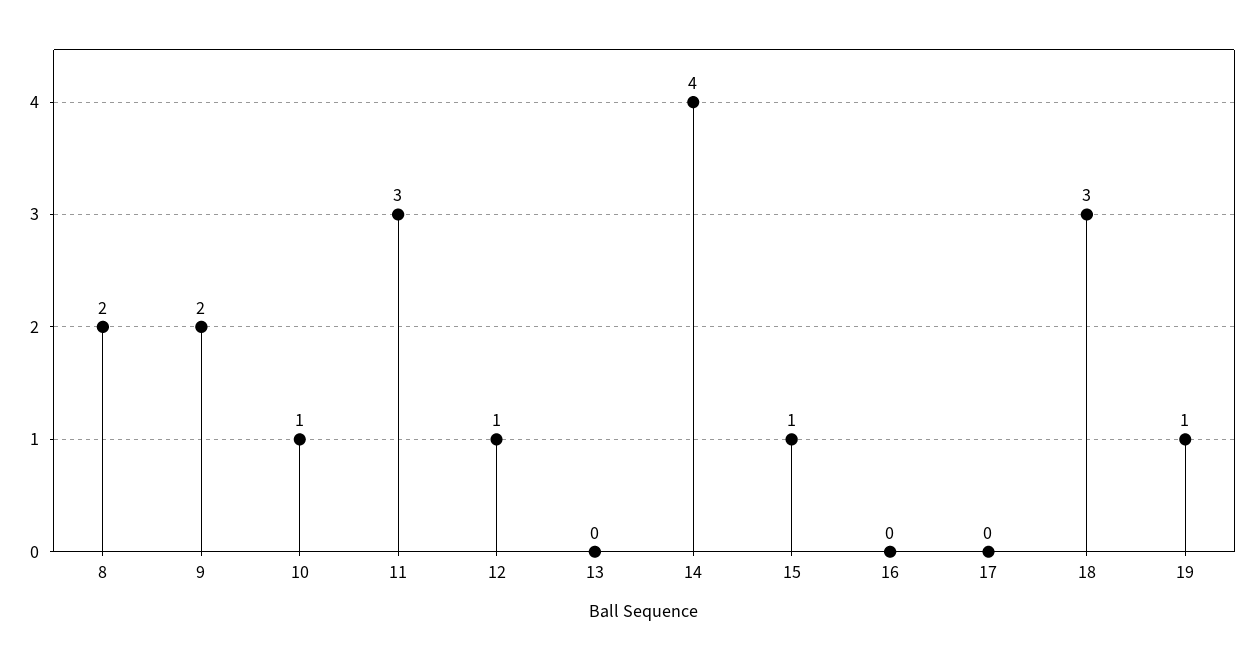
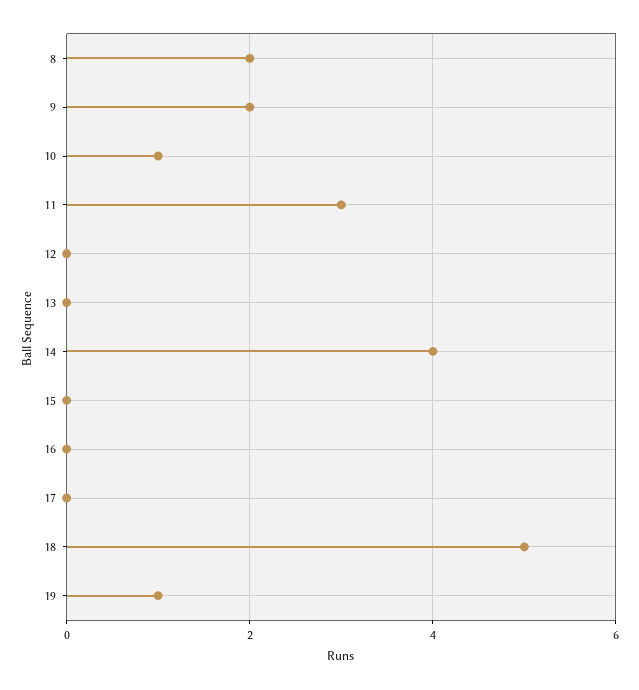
  {
    "8": 2,
    "9": 2,
    "10": 1,
    "11": 3,
-   "12": 1,
+   "12": 0,
    "13": 0,
    "14": 4,
-   "15": 1,
+   "15": 0,
    "16": 0,
    "17": 0,
-   "18": 3,
+   "18": 5,
    "19": 1
  }

